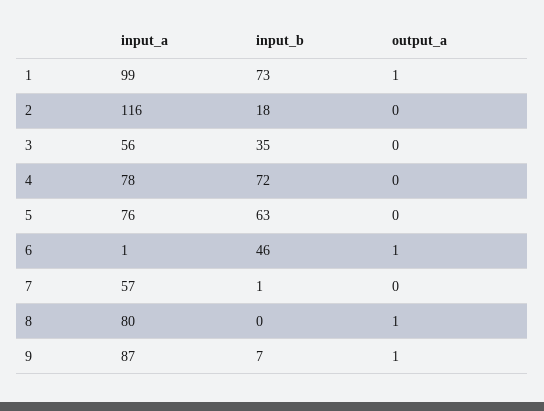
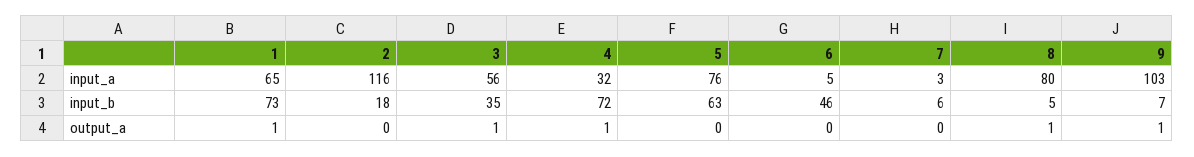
  {
    "input_a": {
-     "1": 99,
+     "1": 65,
      "2": 116,
      "3": 56,
-     "4": 78,
+     "4": 32,
      "5": 76,
-     "6": 1,
+     "6": 5,
-     "7": 57,
+     "7": 3,
      "8": 80,
-     "9": 87
+     "9": 103
    },
    "input_b": {
      "1": 73,
      "2": 18,
      "3": 35,
      "4": 72,
      "5": 63,
      "6": 46,
-     "7": 1,
+     "7": 6,
-     "8": 0,
+     "8": 5,
      "9": 7
    },
    "output_a": {
      "1": 1,
      "2": 0,
-     "3": 0,
+     "3": 1,
-     "4": 0,
+     "4": 1,
      "5": 0,
-     "6": 1,
+     "6": 0,
      "7": 0,
      "8": 1,
      "9": 1
    }
  }

